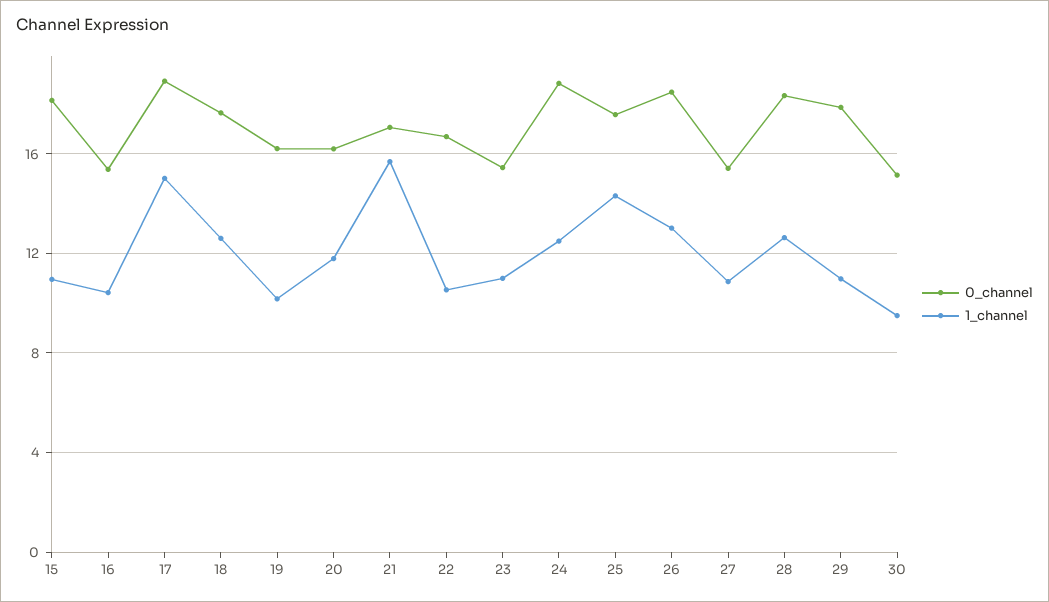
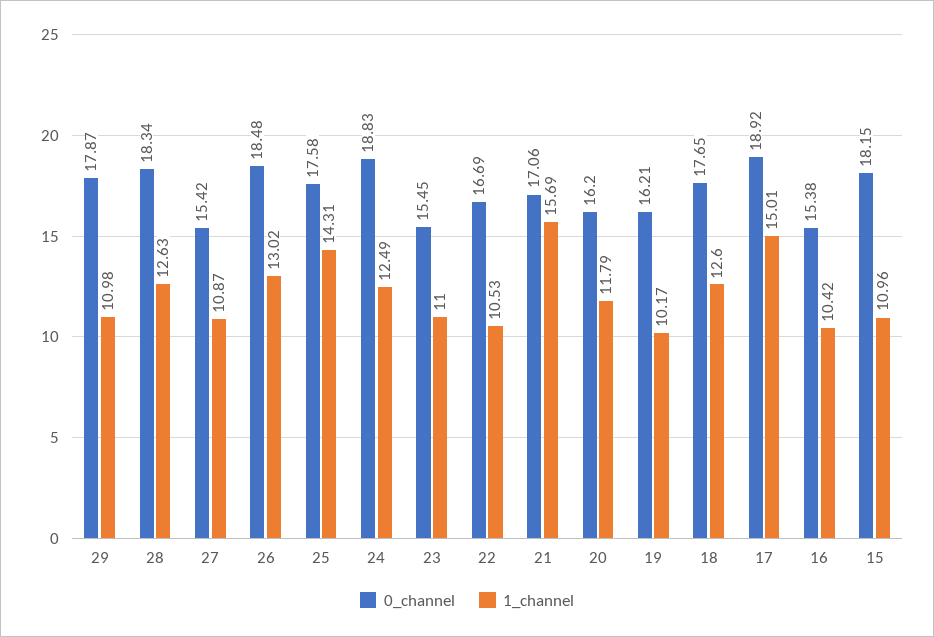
  {
    "0_channel": {
      "15": 18.15,
      "16": 15.38,
      "17": 18.92,
      "18": 17.65,
      "19": 16.21,
      "20": 16.2,
      "21": 17.06,
      "22": 16.69,
      "23": 15.45,
      "24": 18.83,
      "25": 17.58,
      "26": 18.48,
      "27": 15.42,
      "28": 18.34,
-     "29": 17.87,
+     "29": 17.87
-     "30": 15
    },
    "1_channel": {
      "15": 10.96,
      "16": 10.42,
      "17": 15.01,
      "18": 12.6,
      "19": 10.17,
      "20": 11.79,
      "21": 15.69,
      "22": 10.53,
      "23": 11,
      "24": 12.49,
      "25": 14.31,
      "26": 13.02,
      "27": 10.87,
      "28": 12.63,
-     "29": 10.98,
+     "29": 10.98
-     "30": 9.5
    }
  }

